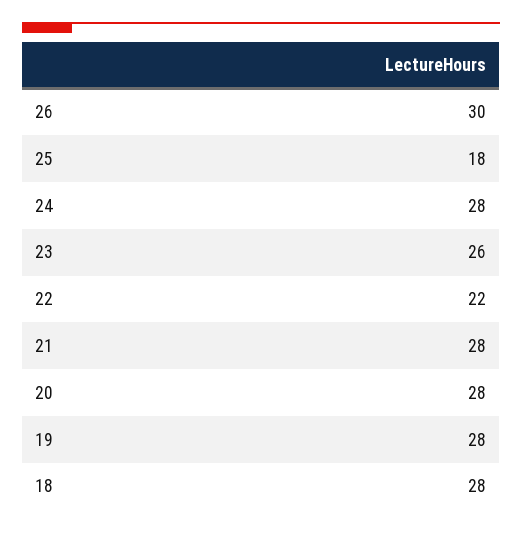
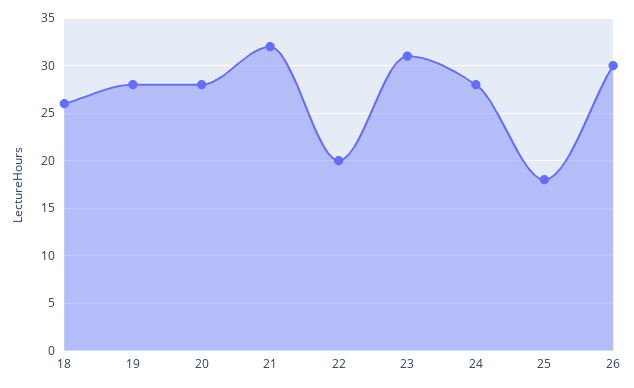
  {
    "26": 30,
    "25": 18,
    "24": 28,
-   "23": 26,
+   "23": 31,
-   "22": 22,
+   "22": 20,
-   "21": 28,
+   "21": 32,
    "20": 28,
    "19": 28,
-   "18": 28
+   "18": 26
  }

